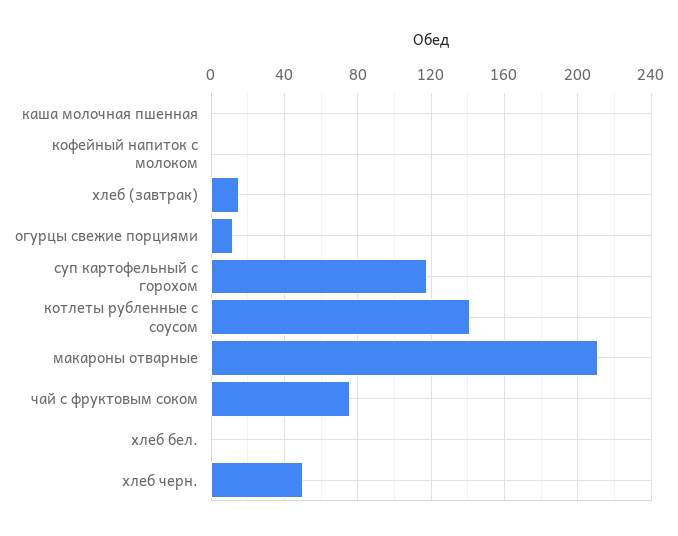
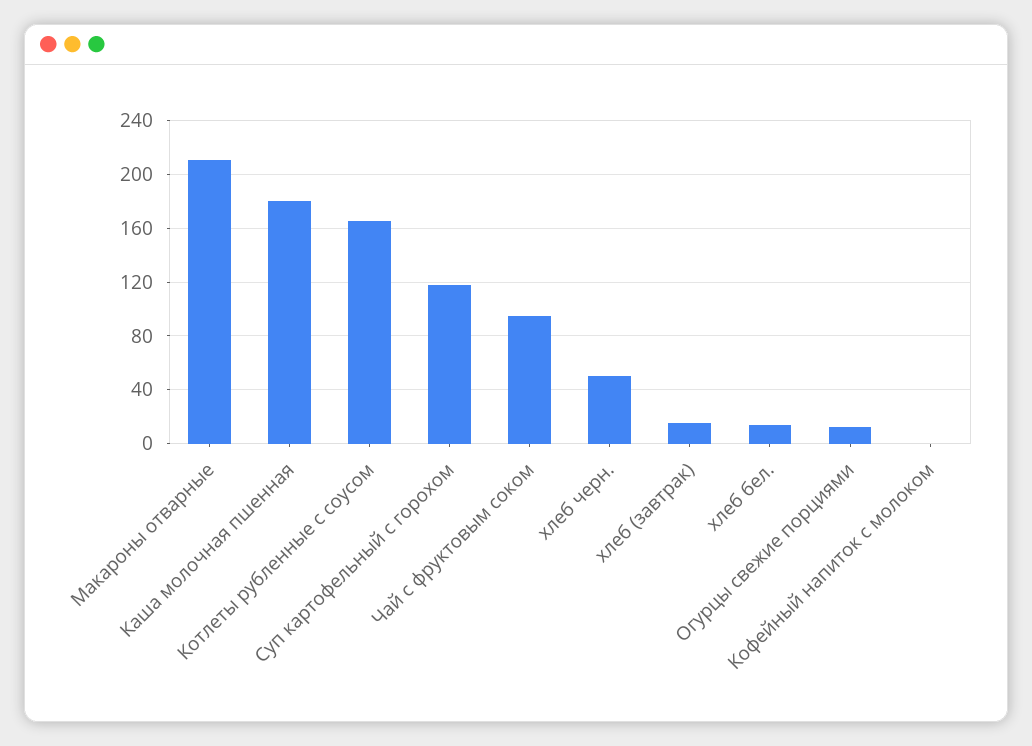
  {
-   "каша молочная пшенная": 0,
+   "каша молочная пшенная": 180,
    "кофейный напиток с молоком": 0,
    "хлеб (завтрак)": 15,
    "огурцы свежие порциями": 10,
    "суп картофельный с горохом": 120,
-   "котлеты рубленные с соусом": 140,
+   "котлеты рубленные с соусом": 165,
    "макароны отварные": 210,
-   "чай с фруктовым соком": 75,
+   "чай с фруктовым соком": 95,
-   "хлеб бел.": 0,
+   "хлеб бел.": 15,
    "хлеб черн.": 50
  }

